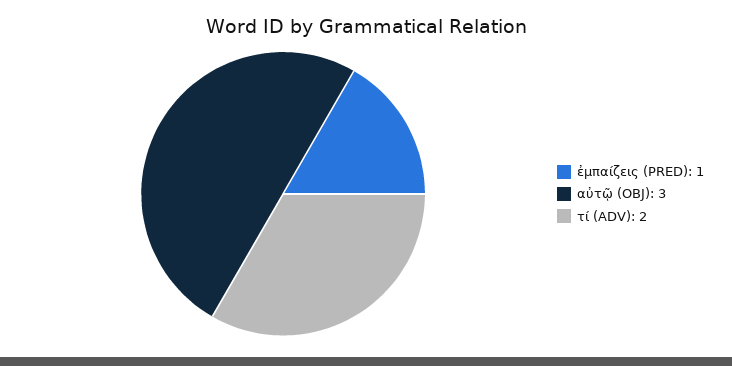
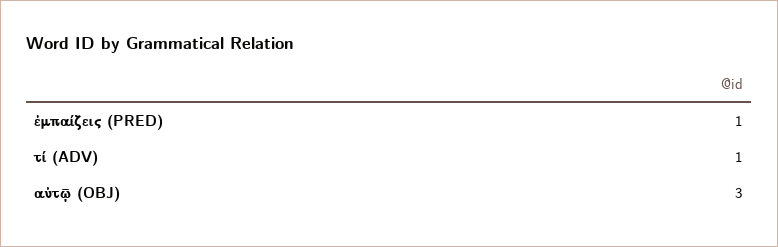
  {
    "ἐμπαίζεις (PRED)": 1,
    "αὐτῷ (OBJ)": 3,
-   "τί (ADV)": 2
+   "τί (ADV)": 1
  }

